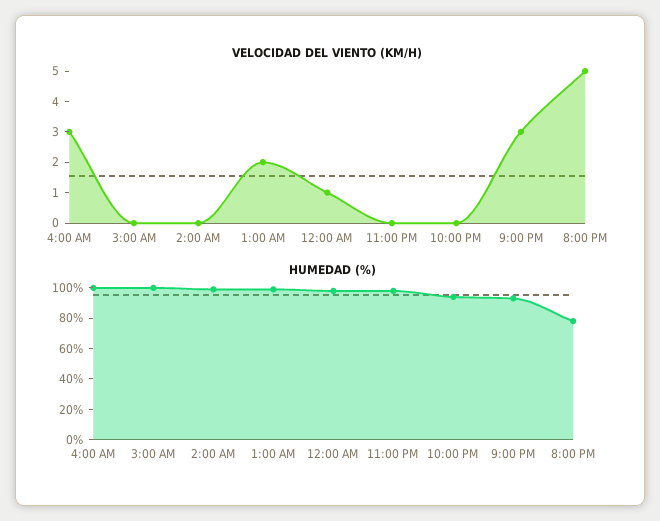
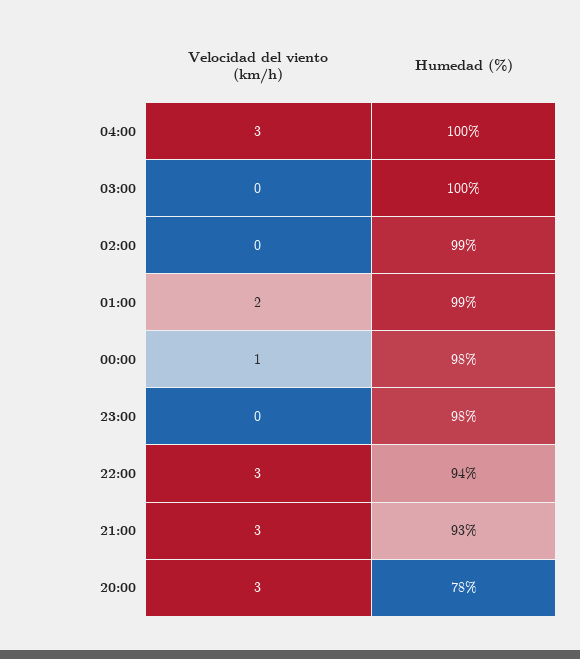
  {
    "VELOCIDAD DEL VIENTO (KM/H)": {
      "4:00 AM": 3,
      "3:00 AM": 0,
      "2:00 AM": 0,
      "1:00 AM": 2,
      "12:00 AM": 1,
      "11:00 PM": 0,
-     "10:00 PM": 0,
+     "10:00 PM": 3,
      "9:00 PM": 3,
-     "8:00 PM": 5
+     "8:00 PM": 3
    },
    "HUMEDAD (%)": {
      "4:00 AM": 100,
      "3:00 AM": 100,
      "2:00 AM": 99,
      "1:00 AM": 99,
      "12:00 AM": 98,
      "11:00 PM": 98,
      "10:00 PM": 94,
      "9:00 PM": 93,
      "8:00 PM": 78
    }
  }

